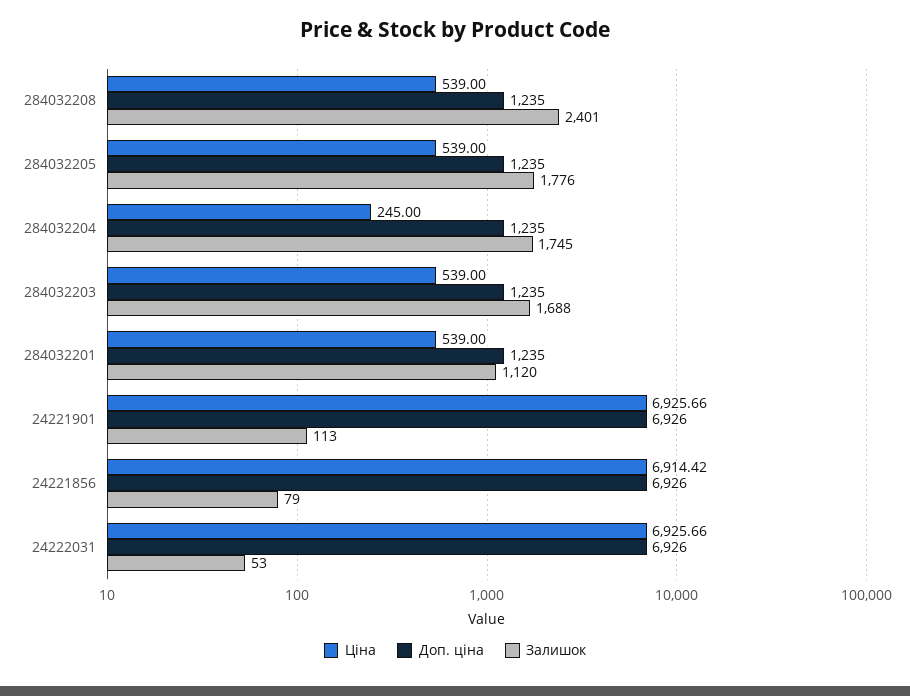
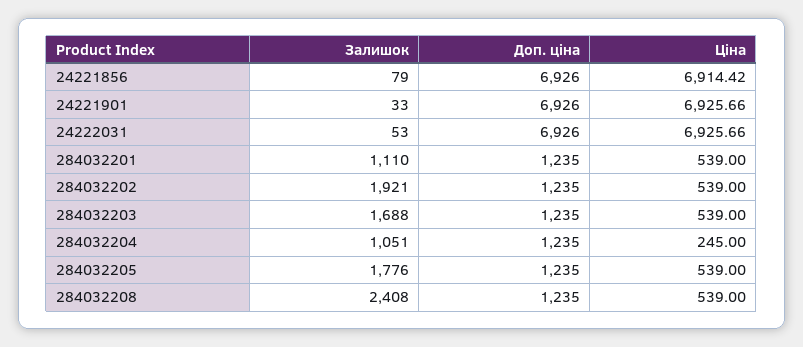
  {
    "Ціна": {
      "284032208": 539,
      "284032205": 539,
      "284032204": 245,
      "284032203": 539,
      "284032201": 539,
      "24221901": 6925.66,
      "24221856": 6914.42,
-     "24222031": 6925.66
+     "24222031": 6925.66,
+     "284032202": 539
    },
    "Доп. ціна": {
      "284032208": 1235,
      "284032205": 1235,
      "284032204": 1235,
      "284032203": 1235,
      "284032201": 1235,
      "24221901": 6926,
      "24221856": 6926,
-     "24222031": 6926
+     "24222031": 6926,
+     "284032202": 1235
    },
    "Залишок": {
-     "284032208": 2401,
+     "284032208": 2408,
      "284032205": 1776,
-     "284032204": 1745,
+     "284032204": 1051,
      "284032203": 1688,
-     "284032201": 1120,
+     "284032201": 1110,
-     "24221901": 113,
+     "24221901": 33,
      "24221856": 79,
-     "24222031": 53
+     "24222031": 53,
+     "284032202": 1921
    }
  }

